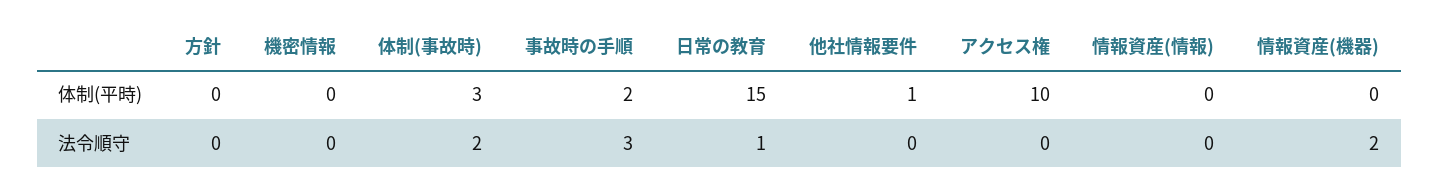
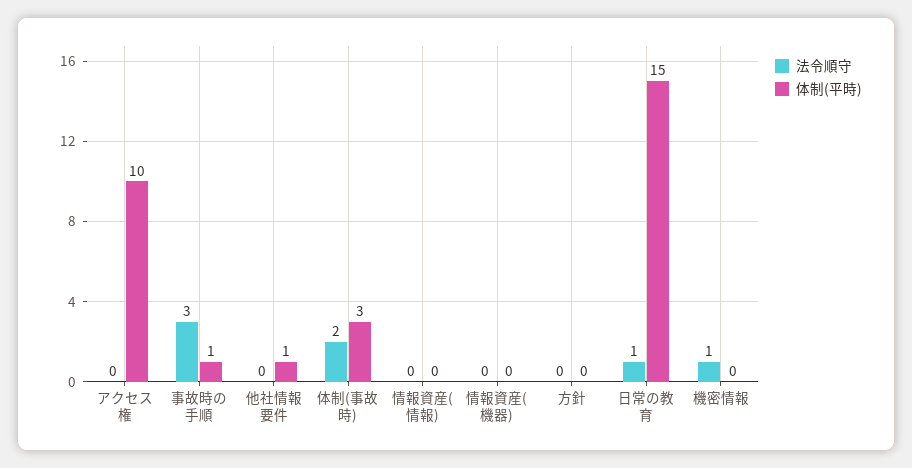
  {
    "体制(平時)": {
      "方針": 0,
      "機密情報": 0,
      "体制(事故時)": 3,
-     "事故時の手順": 2,
+     "事故時の手順": 1,
      "日常の教育": 15,
      "他社情報要件": 1,
      "アクセス権": 10,
      "情報資産(情報)": 0,
      "情報資産(機器)": 0
    },
    "法令順守": {
      "方針": 0,
-     "機密情報": 0,
+     "機密情報": 1,
      "体制(事故時)": 2,
      "事故時の手順": 3,
      "日常の教育": 1,
      "他社情報要件": 0,
      "アクセス権": 0,
      "情報資産(情報)": 0,
-     "情報資産(機器)": 2
+     "情報資産(機器)": 0
    }
  }

